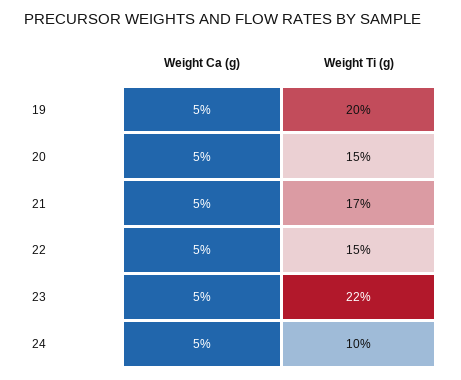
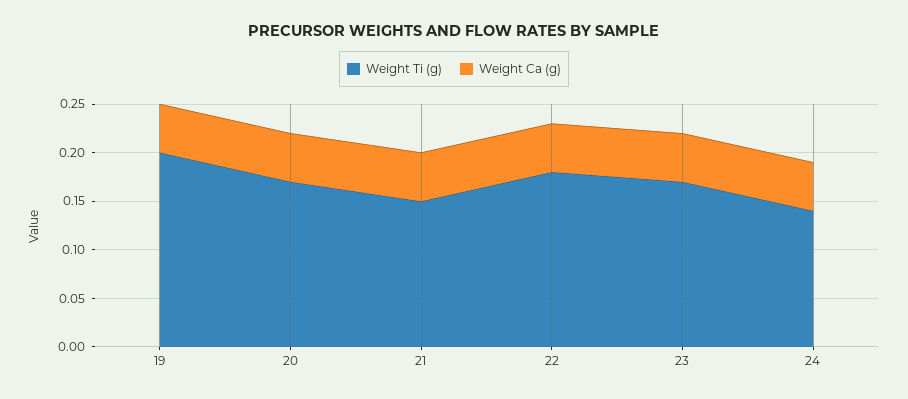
  {
    "Weight Ca (g)": {
      "19": 0.05,
      "20": 0.05,
      "21": 0.05,
      "22": 0.05,
      "23": 0.05,
      "24": 0.05
    },
    "Weight Ti (g)": {
      "19": 0.2,
-     "20": 0.15,
+     "20": 0.17,
-     "21": 0.17,
+     "21": 0.15,
-     "22": 0.15,
+     "22": 0.18,
-     "23": 0.22,
+     "23": 0.17,
-     "24": 0.1
+     "24": 0.14
    }
  }

